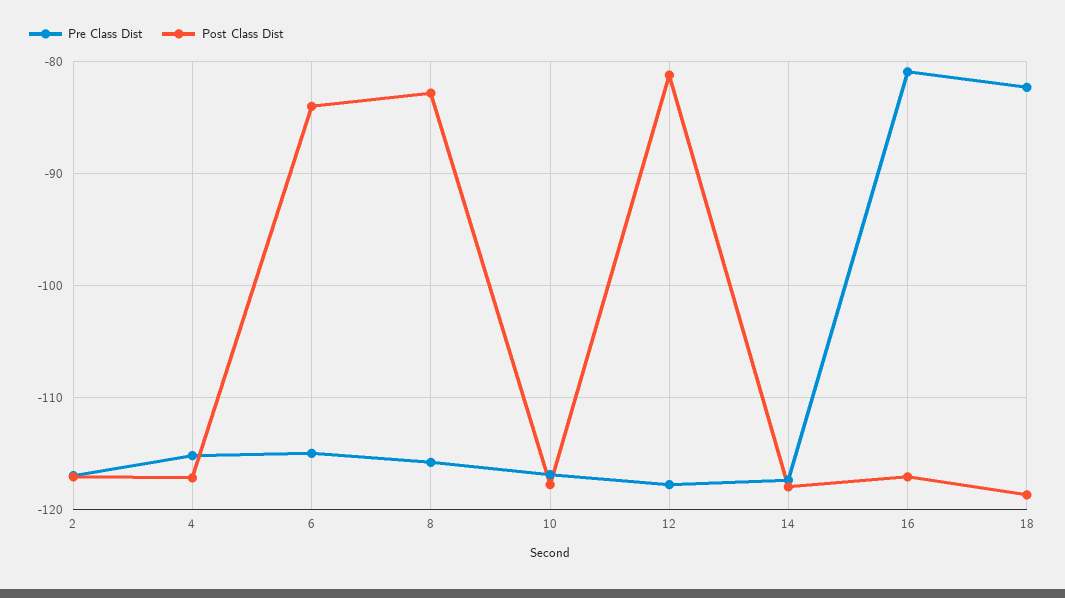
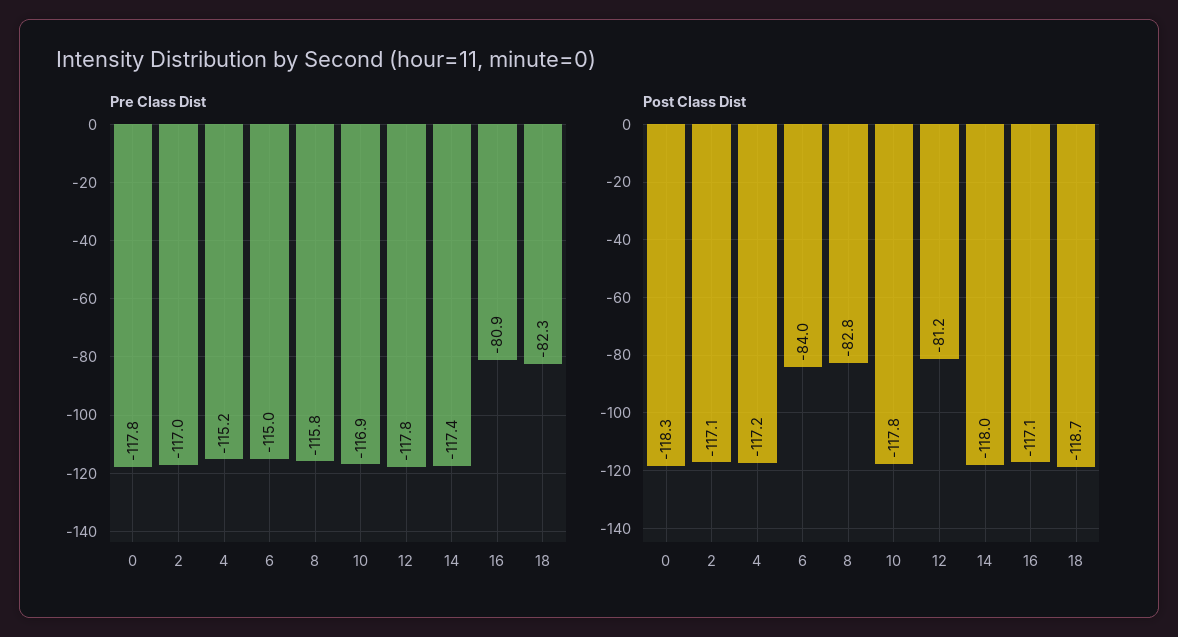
  {
    "Pre Class Dist": {
      "2": -117,
      "4": -115.2,
      "6": -115,
      "8": -115.8,
      "10": -116.9,
      "12": -117.8,
      "14": -117.4,
      "16": -80.9,
-     "18": -82.3
+     "18": -82.3,
+     "0": -117.8
    },
    "Post Class Dist": {
      "2": -117.1,
      "4": -117.2,
      "6": -84,
      "8": -82.8,
      "10": -117.8,
      "12": -81.2,
      "14": -118,
      "16": -117.1,
-     "18": -118.7
+     "18": -118.7,
+     "0": -118.3
    }
  }

